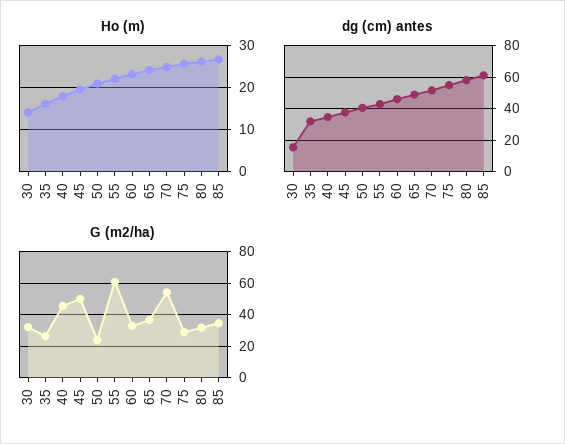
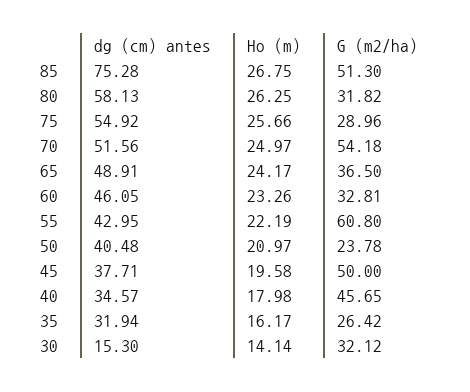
  {
    "Ho (m)": {
      "30": 14.14,
      "35": 16.17,
      "40": 17.98,
      "45": 19.58,
      "50": 20.97,
      "55": 22.19,
      "60": 23.26,
      "65": 24.17,
      "70": 24.97,
      "75": 25.66,
      "80": 26.25,
      "85": 26.75
    },
    "dg (cm) antes": {
      "30": 15.3,
      "35": 31.94,
      "40": 34.57,
      "45": 37.71,
      "50": 40.48,
      "55": 42.95,
      "60": 46.05,
      "65": 48.91,
      "70": 51.56,
      "75": 54.92,
      "80": 58.13,
-     "85": 60
+     "85": 75.28
    },
    "G (m2/ha)": {
      "30": 32.12,
      "35": 26.42,
      "40": 45.65,
      "45": 50,
      "50": 23.78,
      "55": 60.8,
      "60": 32.81,
      "65": 36.5,
      "70": 54.18,
      "75": 28.96,
      "80": 31.82,
-     "85": 35
+     "85": 51.3
    }
  }

